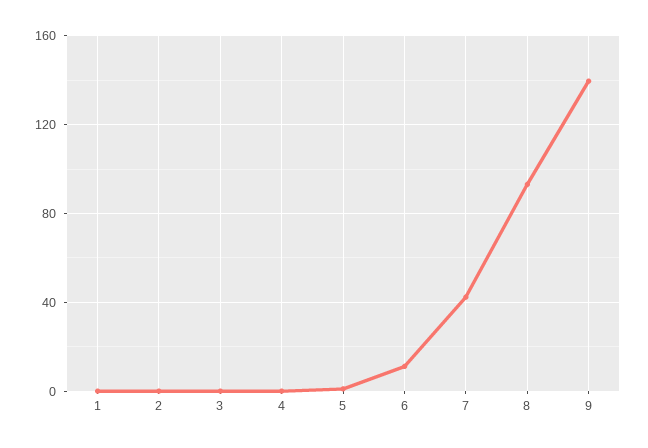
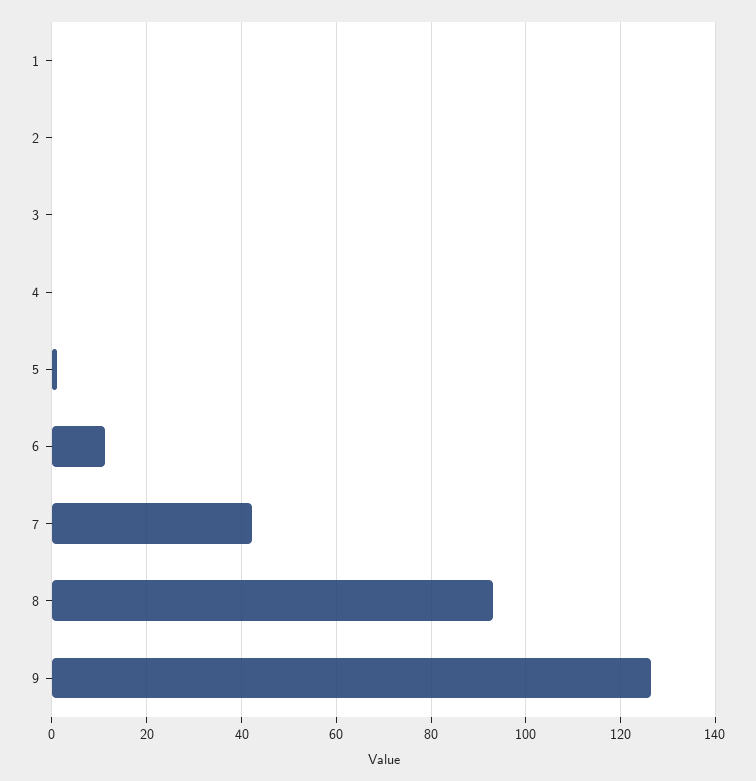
  {
    "1": 0,
    "2": 0,
    "3": 0,
    "4": 0,
    "5": 2,
    "6": 12,
    "7": 42,
    "8": 94,
-   "9": 140
+   "9": 126
  }

